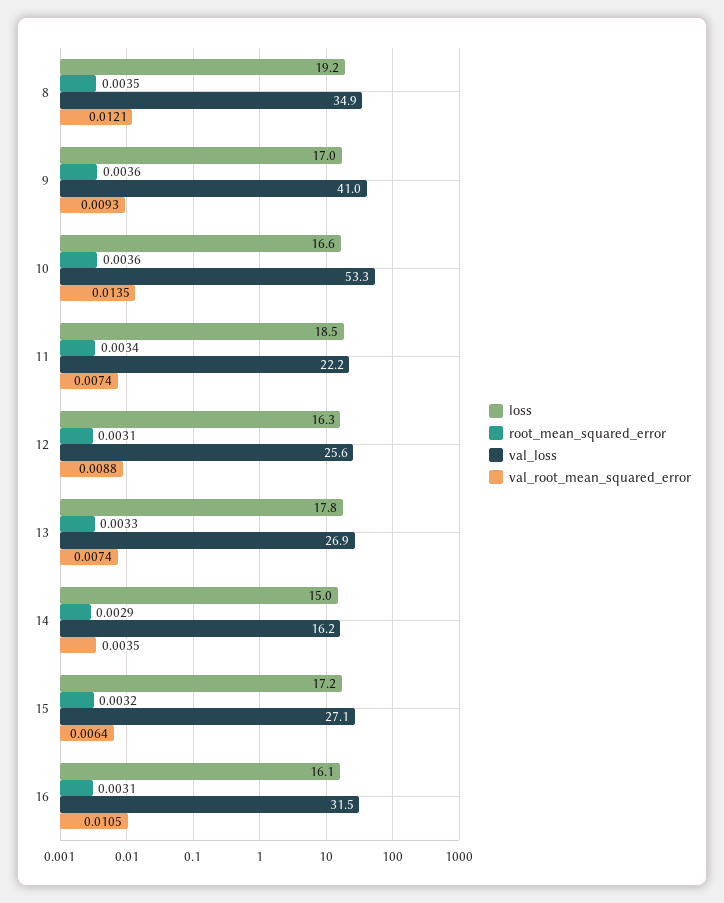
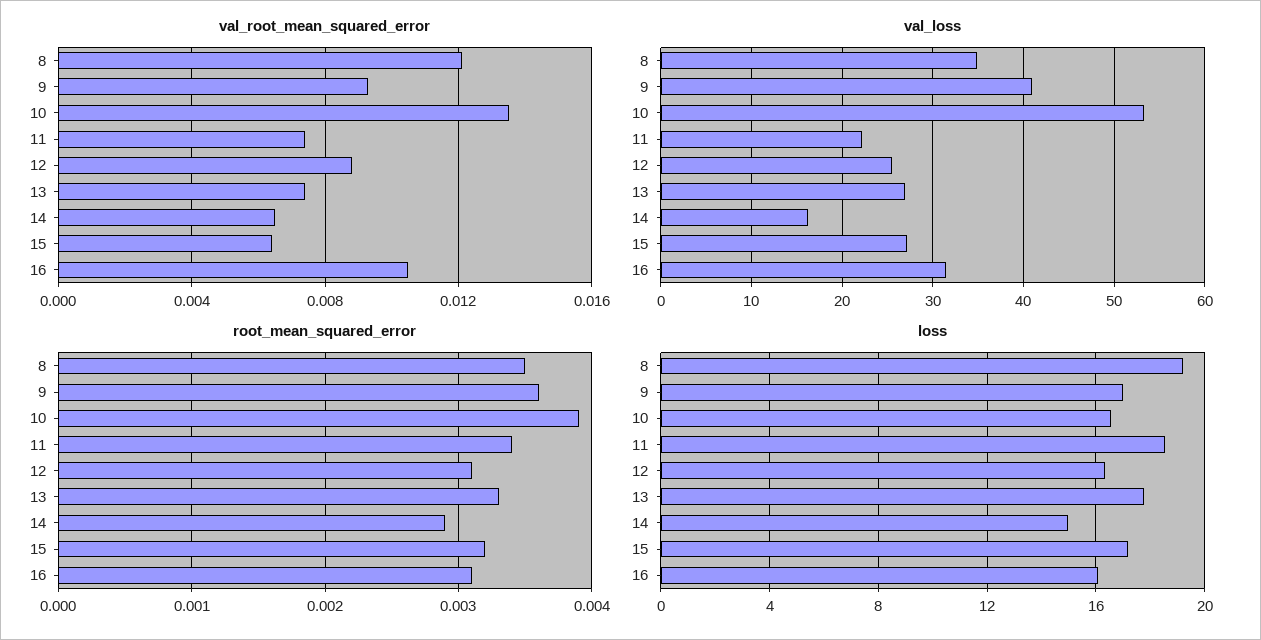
  {
    "loss": {
      "8": 19.2,
      "9": 17,
      "10": 16.6,
      "11": 18.5,
      "12": 16.3,
      "13": 17.8,
      "14": 15,
      "15": 17.2,
      "16": 16.1
    },
    "root_mean_squared_error": {
      "8": 0.0035,
      "9": 0.0036,
-     "10": 0.0036,
+     "10": 0.0039,
      "11": 0.0034,
      "12": 0.0031,
      "13": 0.0033,
      "14": 0.0029,
      "15": 0.0032,
      "16": 0.0031
    },
    "val_loss": {
      "8": 34.9,
      "9": 41,
      "10": 53.3,
      "11": 22.2,
      "12": 25.6,
      "13": 26.9,
      "14": 16.2,
      "15": 27.1,
      "16": 31.5
    },
    "val_root_mean_squared_error": {
      "8": 0.0121,
      "9": 0.0093,
      "10": 0.0135,
      "11": 0.0074,
      "12": 0.0088,
      "13": 0.0074,
-     "14": 0.0035,
+     "14": 0.0065,
      "15": 0.0064,
      "16": 0.0105
    }
  }

